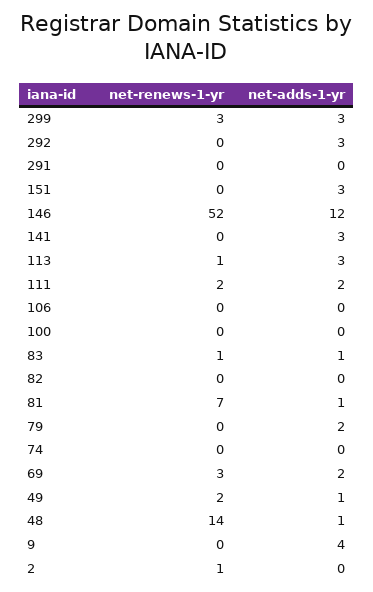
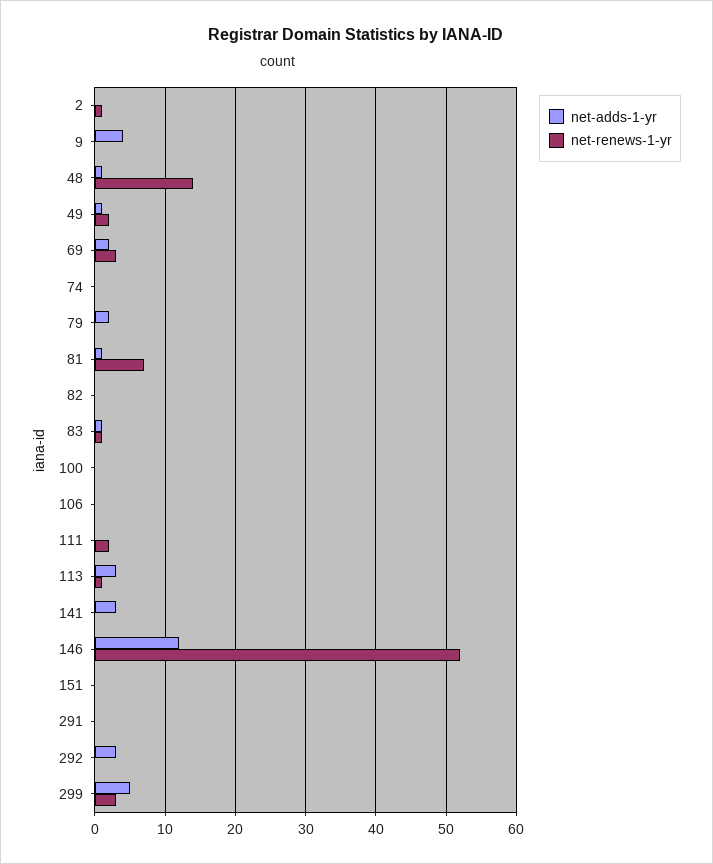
  {
    "net-renews-1-yr": {
      "299": 3,
      "292": 0,
      "291": 0,
      "151": 0,
      "146": 52,
      "141": 0,
      "113": 1,
      "111": 2,
      "106": 0,
      "100": 0,
      "83": 1,
      "82": 0,
      "81": 7,
      "79": 0,
      "74": 0,
      "69": 3,
      "49": 2,
      "48": 14,
      "9": 0,
      "2": 1
    },
    "net-adds-1-yr": {
-     "299": 3,
+     "299": 5,
      "292": 3,
      "291": 0,
-     "151": 3,
+     "151": 0,
      "146": 12,
      "141": 3,
      "113": 3,
-     "111": 2,
+     "111": 0,
      "106": 0,
      "100": 0,
      "83": 1,
      "82": 0,
      "81": 1,
      "79": 2,
      "74": 0,
      "69": 2,
      "49": 1,
      "48": 1,
      "9": 4,
      "2": 0
    }
  }

